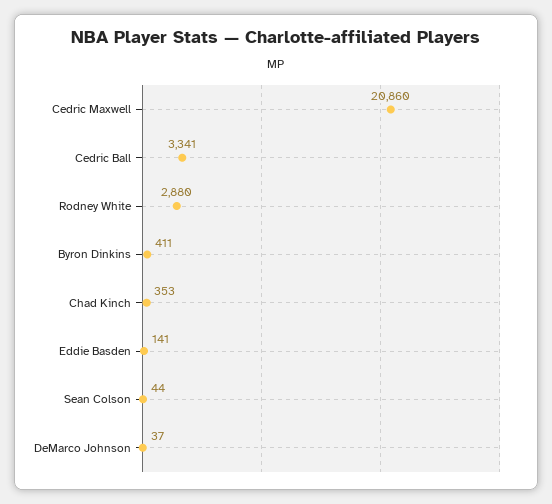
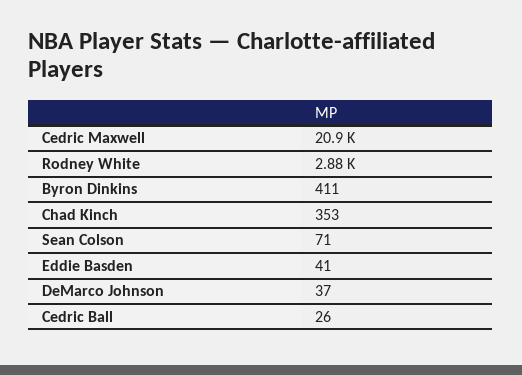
  {
    "Cedric Maxwell": 20860,
-   "Cedric Ball": 3341,
+   "Cedric Ball": 26,
    "Rodney White": 2880,
    "Byron Dinkins": 411,
    "Chad Kinch": 353,
-   "Eddie Basden": 141,
+   "Eddie Basden": 41,
-   "Sean Colson": 44,
+   "Sean Colson": 71,
    "DeMarco Johnson": 37
  }

